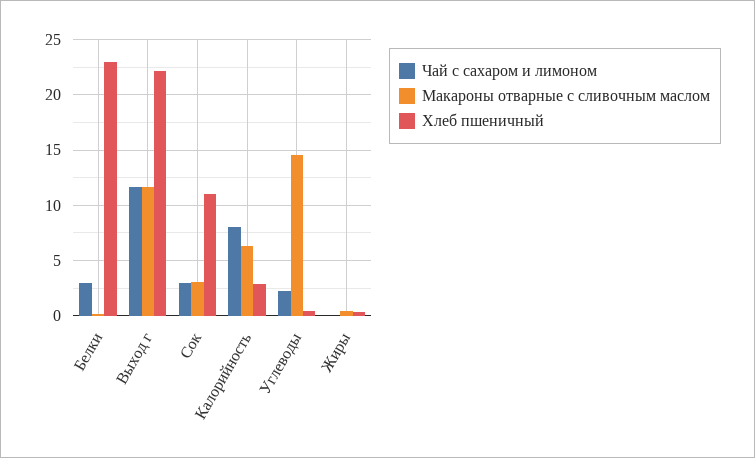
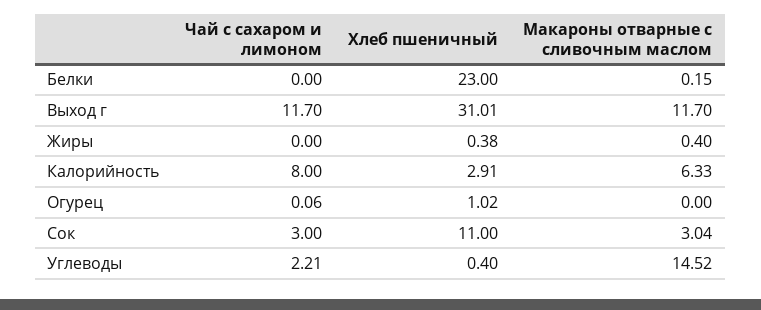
  {
    "Чай с сахаром и лимоном": {
-     "Белки": 3,
+     "Белки": 0,
      "Выход г": 11.7,
      "Сок": 3,
      "Калорийность": 8,
      "Углеводы": 2.21,
-     "Жиры": 0
+     "Жиры": 0,
+     "Огурец": 0.06
    },
    "Макароны отварные с сливочным маслом": {
      "Белки": 0.15,
      "Выход г": 11.7,
      "Сок": 3.04,
      "Калорийность": 6.33,
      "Углеводы": 14.52,
-     "Жиры": 0.4
+     "Жиры": 0.4,
+     "Огурец": 0
    },
    "Хлеб пшеничный": {
      "Белки": 23,
-     "Выход г": 22,
+     "Выход г": 31.01,
      "Сок": 11,
      "Калорийность": 2.91,
      "Углеводы": 0.4,
-     "Жиры": 0.38
+     "Жиры": 0.38,
+     "Огурец": 1.02
    }
  }

